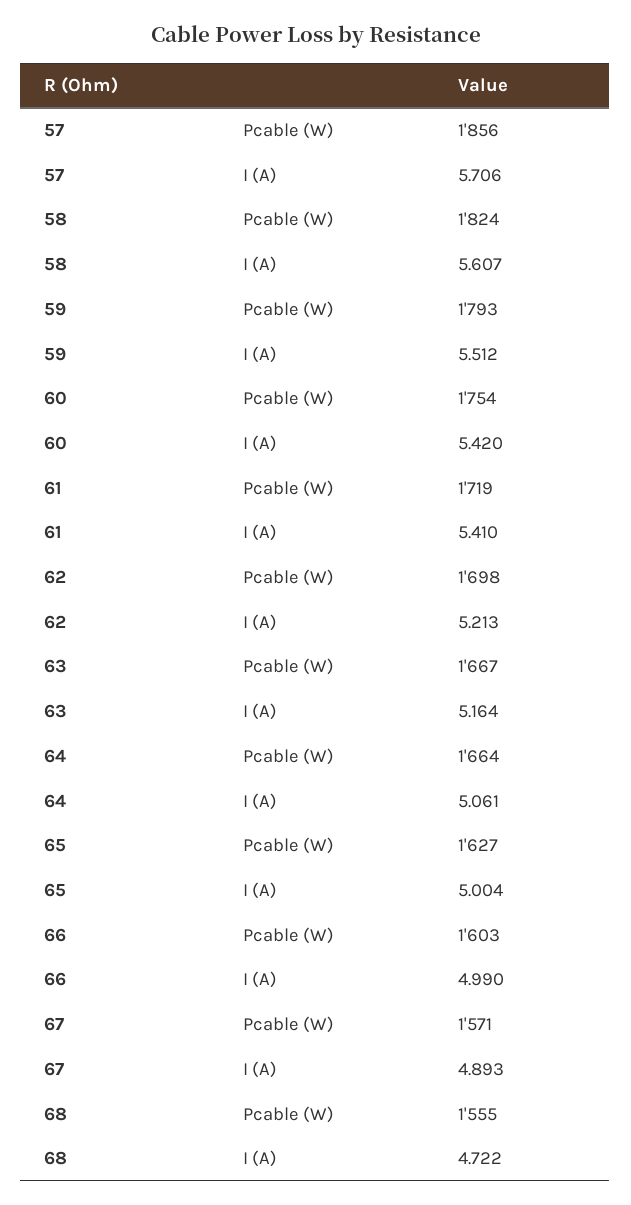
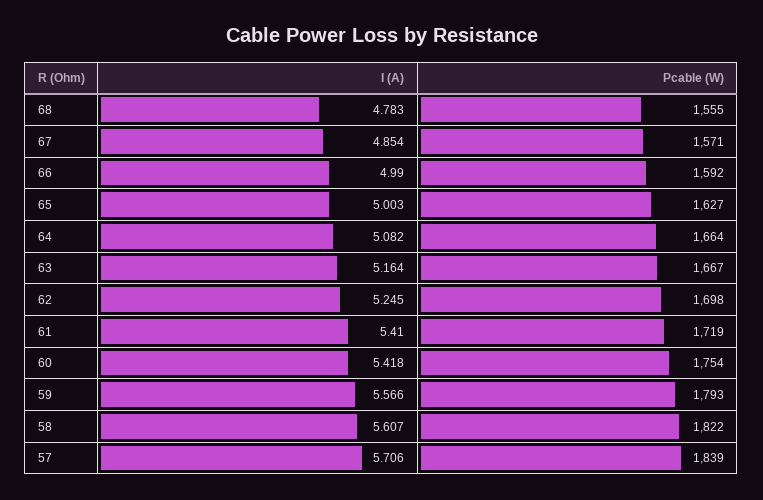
  {
    "57": {
-     "Pcable (W)": 1856,
+     "Pcable (W)": 1839,
      "I (A)": 5.706
    },
    "58": {
-     "Pcable (W)": 1824,
+     "Pcable (W)": 1822,
      "I (A)": 5.607
    },
    "59": {
      "Pcable (W)": 1793,
-     "I (A)": 5.512
+     "I (A)": 5.566
    },
    "60": {
      "Pcable (W)": 1754,
-     "I (A)": 5.42
+     "I (A)": 5.418
    },
    "61": {
      "Pcable (W)": 1719,
      "I (A)": 5.41
    },
    "62": {
      "Pcable (W)": 1698,
-     "I (A)": 5.213
+     "I (A)": 5.245
    },
    "63": {
      "Pcable (W)": 1667,
      "I (A)": 5.164
    },
    "64": {
      "Pcable (W)": 1664,
-     "I (A)": 5.061
+     "I (A)": 5.082
    },
    "65": {
      "Pcable (W)": 1627,
-     "I (A)": 5.004
+     "I (A)": 5.003
    },
    "66": {
-     "Pcable (W)": 1603,
+     "Pcable (W)": 1592,
      "I (A)": 4.99
    },
    "67": {
      "Pcable (W)": 1571,
-     "I (A)": 4.893
+     "I (A)": 4.854
    },
    "68": {
      "Pcable (W)": 1555,
-     "I (A)": 4.722
+     "I (A)": 4.783
    }
  }

